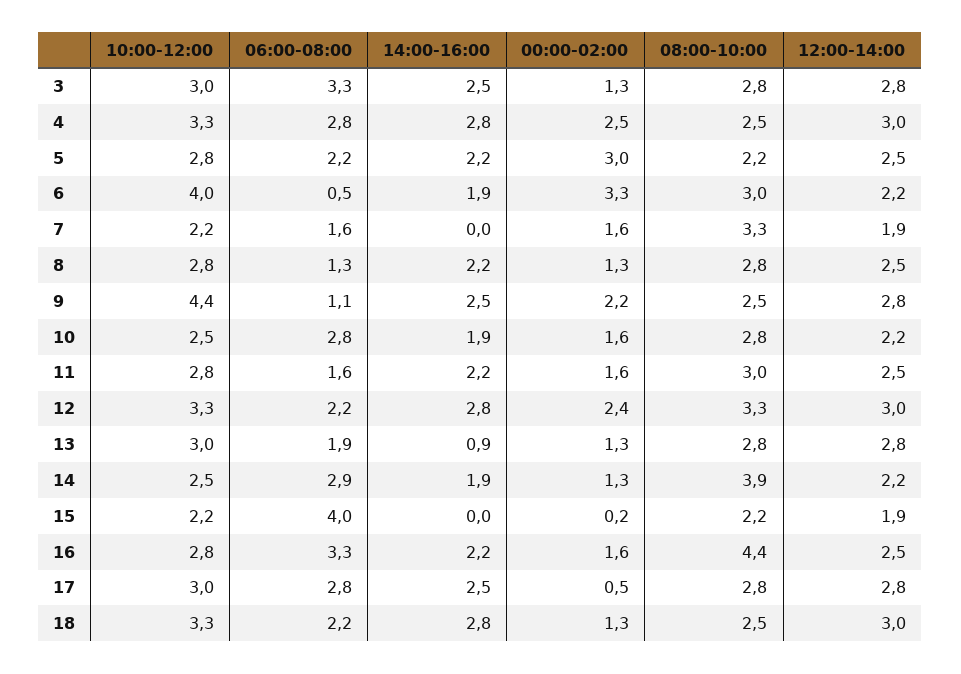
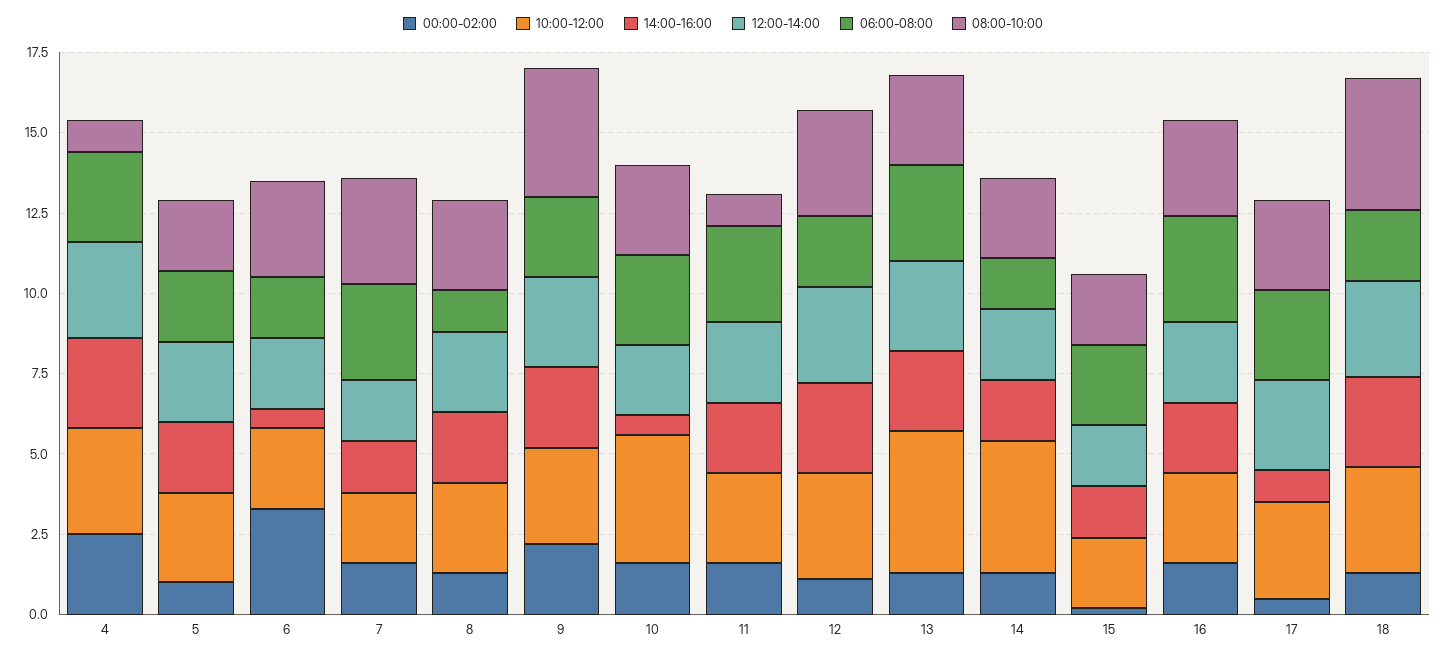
  {
    "10:00-12:00": {
-     "3": 3,
      "4": 3.3,
      "5": 2.8,
-     "6": 4,
+     "6": 2.5,
      "7": 2.2,
      "8": 2.8,
-     "9": 4.4,
+     "9": 3,
-     "10": 2.5,
+     "10": 4,
      "11": 2.8,
      "12": 3.3,
-     "13": 3,
+     "13": 4.5,
-     "14": 2.5,
+     "14": 4,
      "15": 2.2,
      "16": 2.8,
      "17": 3,
      "18": 3.3
    },
    "06:00-08:00": {
-     "3": 3.3,
      "4": 2.8,
      "5": 2.2,
-     "6": 0.5,
+     "6": 2,
-     "7": 1.6,
+     "7": 3,
      "8": 1.3,
-     "9": 1.1,
+     "9": 2.5,
      "10": 2.8,
-     "11": 1.6,
+     "11": 3,
      "12": 2.2,
-     "13": 1.9,
+     "13": 3,
-     "14": 2.9,
+     "14": 1.5,
-     "15": 4,
+     "15": 2.5,
      "16": 3.3,
      "17": 2.8,
      "18": 2.2
    },
    "14:00-16:00": {
-     "3": 2.5,
      "4": 2.8,
      "5": 2.2,
-     "6": 1.9,
+     "6": 0.5,
-     "7": 0,
+     "7": 1.5,
      "8": 2.2,
      "9": 2.5,
-     "10": 1.9,
+     "10": 0.5,
      "11": 2.2,
      "12": 2.8,
-     "13": 0.9,
+     "13": 2.5,
      "14": 1.9,
-     "15": 0,
+     "15": 1.5,
      "16": 2.2,
-     "17": 2.5,
+     "17": 1,
      "18": 2.8
    },
    "00:00-02:00": {
-     "3": 1.3,
      "4": 2.5,
-     "5": 3,
+     "5": 1,
      "6": 3.3,
      "7": 1.6,
      "8": 1.3,
      "9": 2.2,
      "10": 1.6,
      "11": 1.6,
-     "12": 2.4,
+     "12": 1,
      "13": 1.3,
      "14": 1.3,
      "15": 0.2,
      "16": 1.6,
      "17": 0.5,
      "18": 1.3
    },
    "08:00-10:00": {
-     "3": 2.8,
-     "4": 2.5,
+     "4": 1,
      "5": 2.2,
      "6": 3,
      "7": 3.3,
      "8": 2.8,
-     "9": 2.5,
+     "9": 4,
      "10": 2.8,
-     "11": 3,
+     "11": 1,
      "12": 3.3,
      "13": 2.8,
-     "14": 3.9,
+     "14": 2.5,
      "15": 2.2,
-     "16": 4.4,
+     "16": 3,
      "17": 2.8,
-     "18": 2.5
+     "18": 4
    },
    "12:00-14:00": {
-     "3": 2.8,
      "4": 3,
      "5": 2.5,
      "6": 2.2,
      "7": 1.9,
      "8": 2.5,
      "9": 2.8,
      "10": 2.2,
      "11": 2.5,
      "12": 3,
      "13": 2.8,
      "14": 2.2,
      "15": 1.9,
      "16": 2.5,
      "17": 2.8,
      "18": 3
    }
  }

